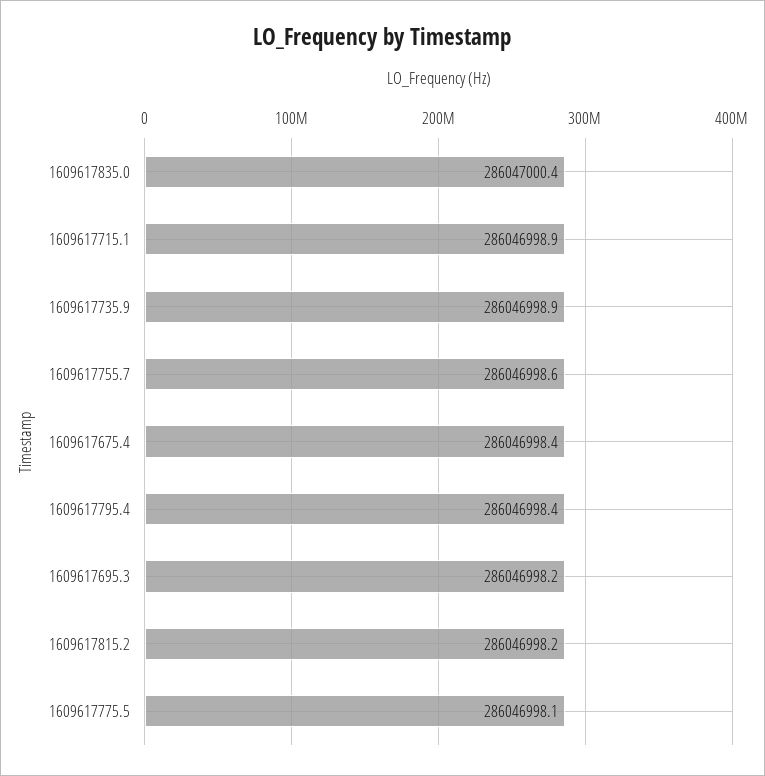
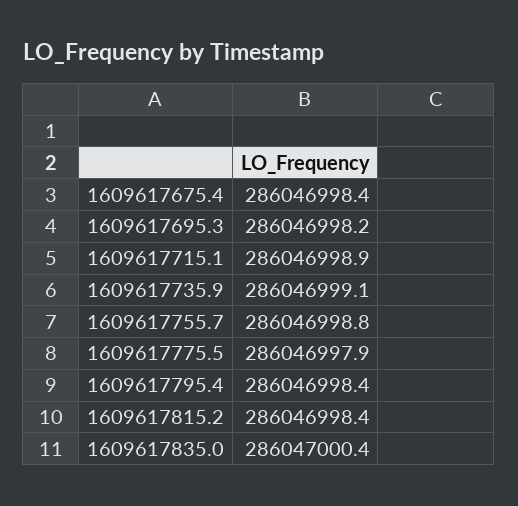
  {
    "1609617835.0": 286047000.4,
    "1609617715.1": 286046998.9,
-   "1609617735.9": 286046998.9,
+   "1609617735.9": 286046999.1,
-   "1609617755.7": 286046998.6,
+   "1609617755.7": 286046998.8,
    "1609617675.4": 286046998.4,
    "1609617795.4": 286046998.4,
    "1609617695.3": 286046998.2,
-   "1609617815.2": 286046998.2,
+   "1609617815.2": 286046998.4,
-   "1609617775.5": 286046998.1
+   "1609617775.5": 286046997.9
  }

